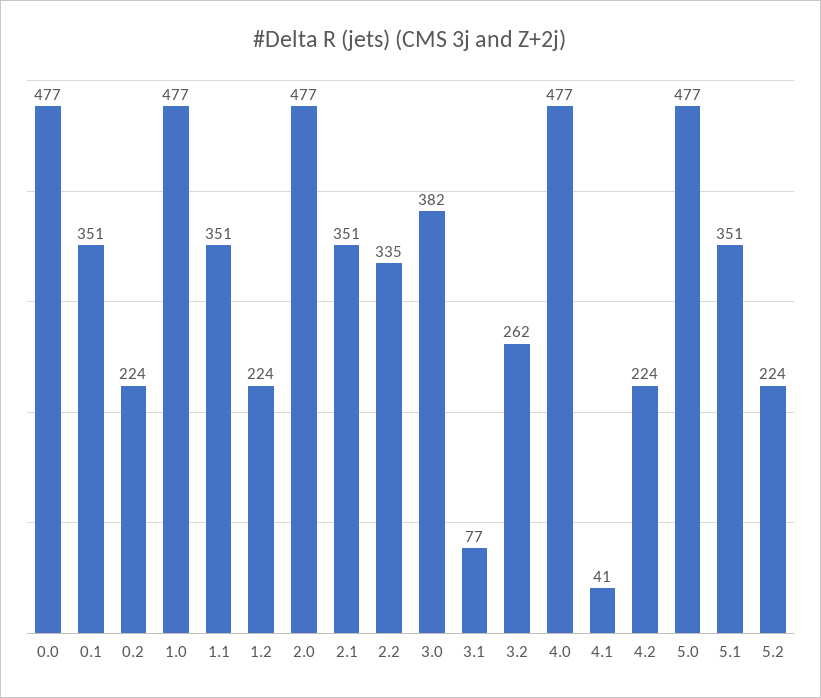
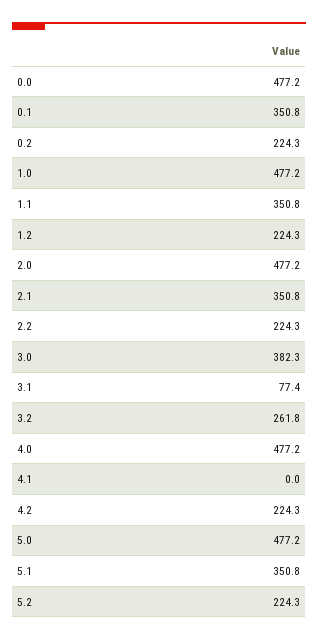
  {
    "0.0": 477.2,
    "0.1": 350.8,
    "0.2": 224.3,
    "1.0": 477.2,
    "1.1": 350.8,
    "1.2": 224.3,
    "2.0": 477.2,
    "2.1": 350.8,
-   "2.2": 335,
+   "2.2": 224.3,
    "3.0": 382.3,
    "3.1": 77.4,
    "3.2": 261.8,
    "4.0": 477.2,
-   "4.1": 41,
+   "4.1": 0,
    "4.2": 224.3,
    "5.0": 477.2,
    "5.1": 350.8,
    "5.2": 224.3
  }

